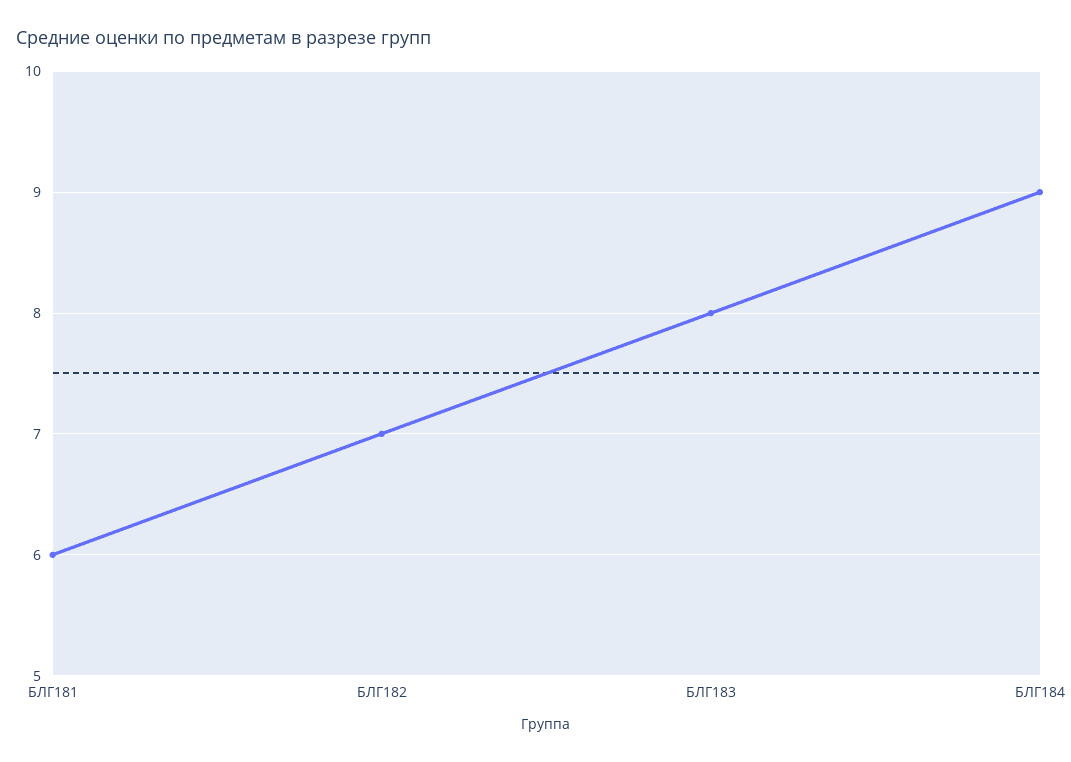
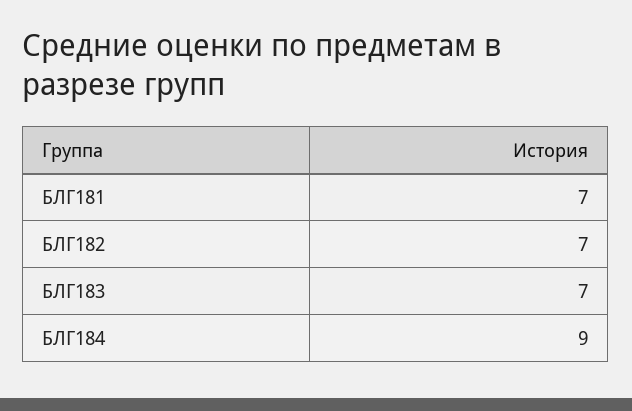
  {
-   "БЛГ181": 6,
+   "БЛГ181": 7,
    "БЛГ182": 7,
-   "БЛГ183": 8,
+   "БЛГ183": 7,
    "БЛГ184": 9
  }

